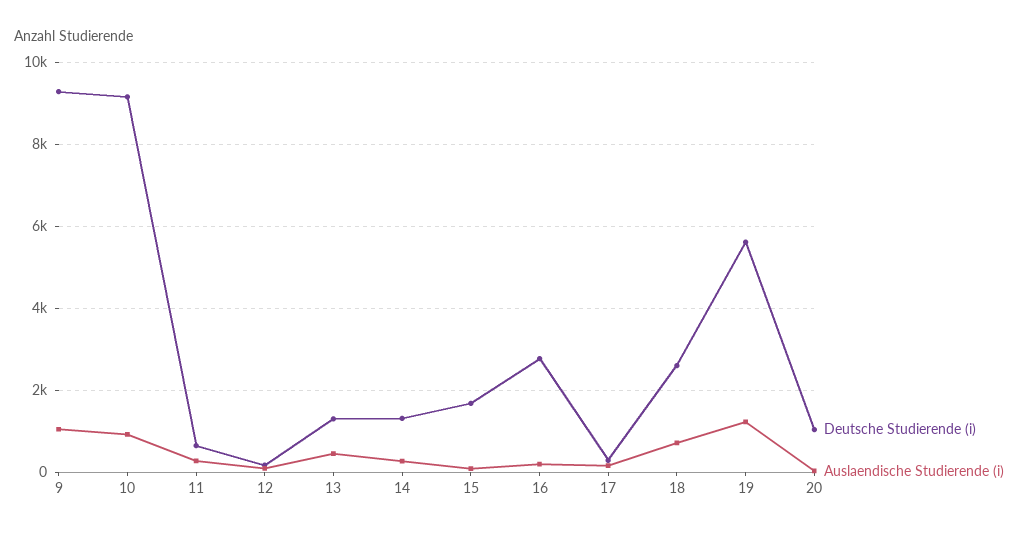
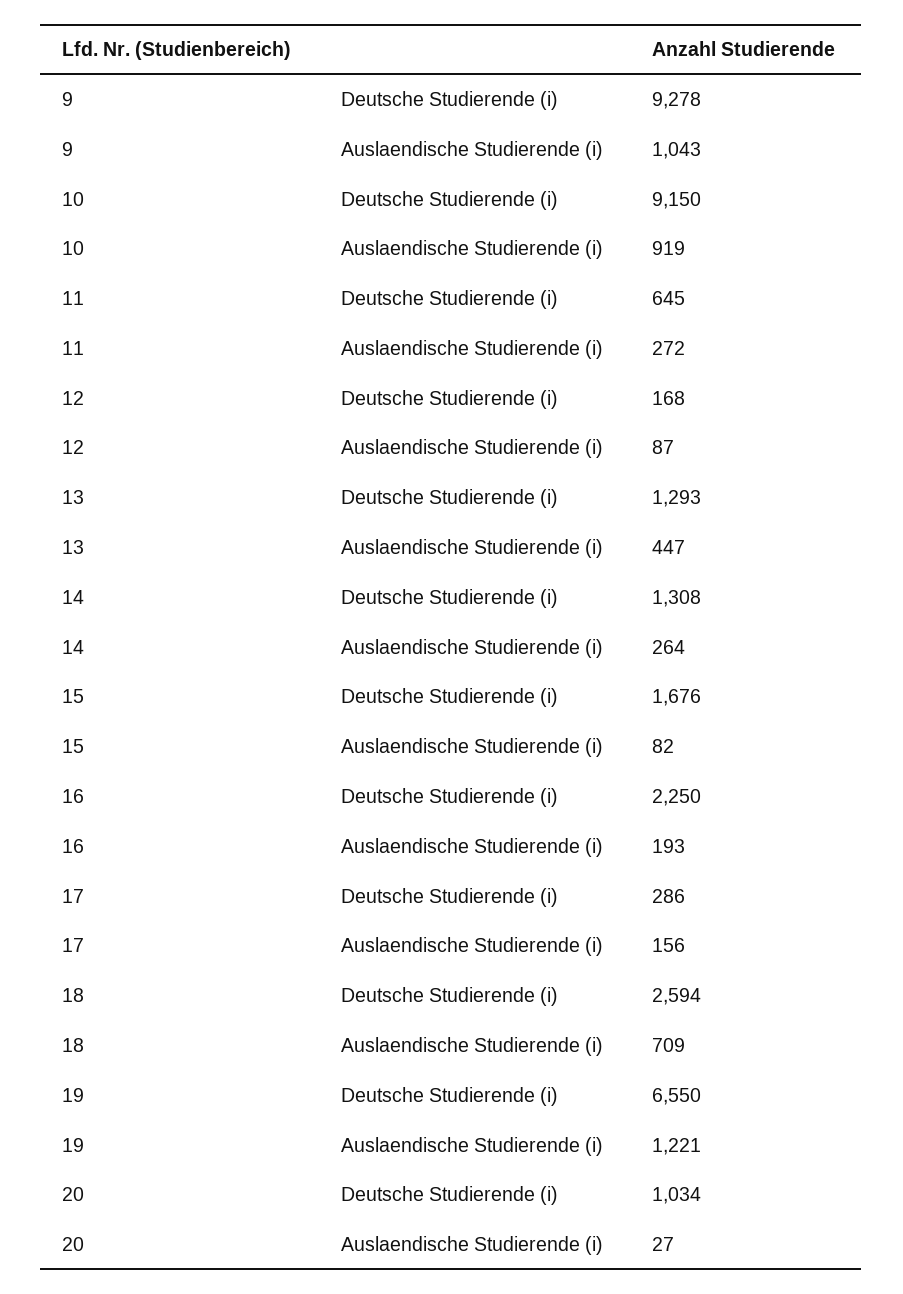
  {
    "Deutsche Studierende (i)": {
      "9": 9278,
      "10": 9150,
      "11": 645,
      "12": 168,
      "13": 1293,
      "14": 1308,
      "15": 1676,
-     "16": 2800,
+     "16": 2250,
      "17": 286,
      "18": 2594,
-     "19": 5600,
+     "19": 6550,
      "20": 1034
    },
    "Auslaendische Studierende (i)": {
      "9": 1043,
      "10": 919,
      "11": 272,
      "12": 87,
      "13": 447,
      "14": 264,
      "15": 82,
      "16": 193,
      "17": 156,
      "18": 709,
      "19": 1221,
      "20": 27
    }
  }

